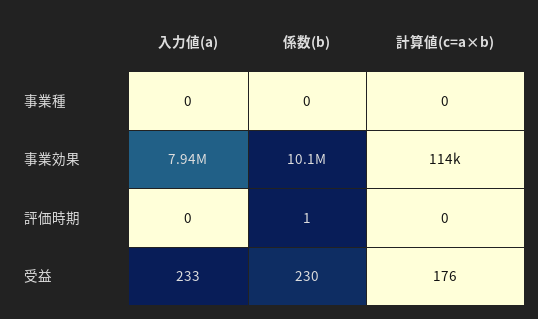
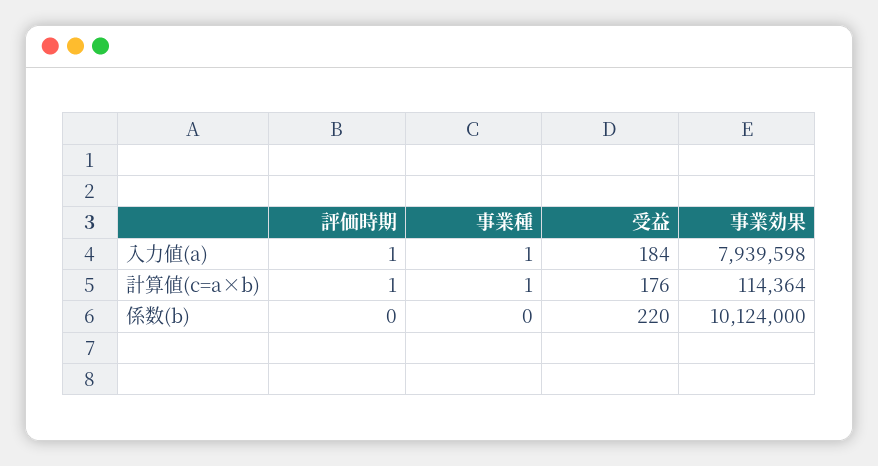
  {
    "入力値(a)": {
-     "事業種": 0,
+     "事業種": 1,
      "事業効果": 7939598,
-     "評価時期": 0,
+     "評価時期": 1,
-     "受益": 233
+     "受益": 184
    },
    "係数(b)": {
      "事業種": 0,
      "事業効果": 10124000,
-     "評価時期": 1,
+     "評価時期": 0,
-     "受益": 230
+     "受益": 220
    },
    "計算値(c=a×b)": {
-     "事業種": 0,
+     "事業種": 1,
      "事業効果": 114364,
-     "評価時期": 0,
+     "評価時期": 1,
      "受益": 176
    }
  }

